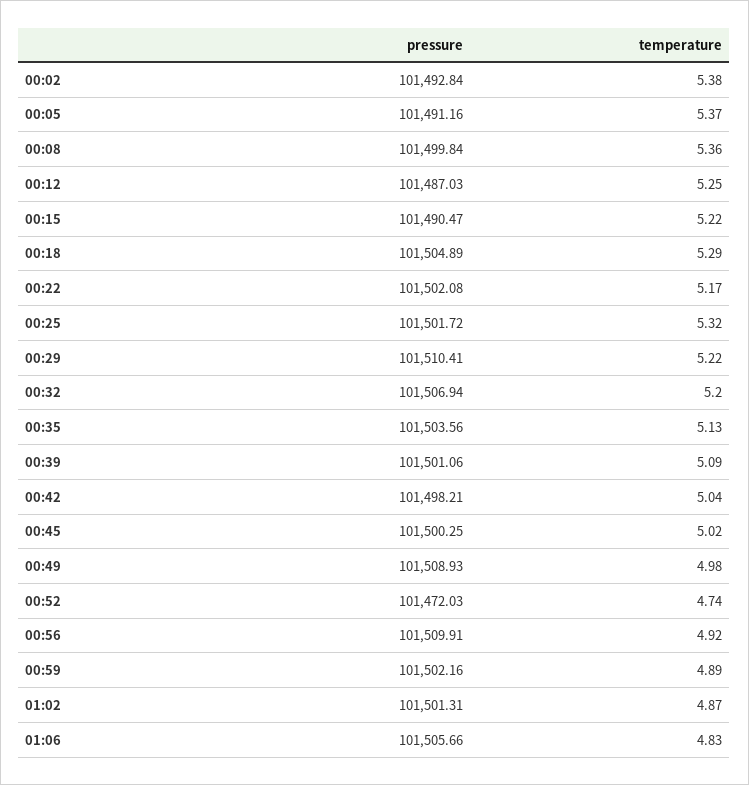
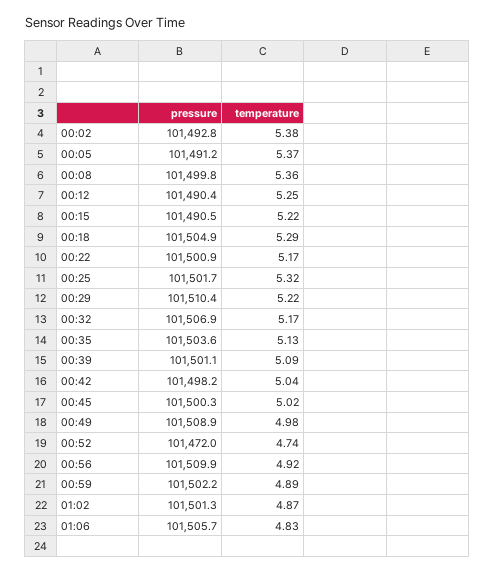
  {
    "pressure": {
      "00:02": 101492.84,
      "00:05": 101491.16,
      "00:08": 101499.84,
-     "00:12": 101487.03,
+     "00:12": 101490.4,
      "00:15": 101490.47,
      "00:18": 101504.89,
-     "00:22": 101502.08,
+     "00:22": 101500.9,
      "00:25": 101501.72,
      "00:29": 101510.41,
      "00:32": 101506.94,
      "00:35": 101503.56,
      "00:39": 101501.06,
      "00:42": 101498.21,
      "00:45": 101500.25,
      "00:49": 101508.93,
      "00:52": 101472.03,
      "00:56": 101509.91,
      "00:59": 101502.16,
      "01:02": 101501.31,
      "01:06": 101505.66
    },
    "temperature": {
      "00:02": 5.38,
      "00:05": 5.37,
      "00:08": 5.36,
      "00:12": 5.25,
      "00:15": 5.22,
      "00:18": 5.29,
      "00:22": 5.17,
      "00:25": 5.32,
      "00:29": 5.22,
-     "00:32": 5.2,
+     "00:32": 5.17,
      "00:35": 5.13,
      "00:39": 5.09,
      "00:42": 5.04,
      "00:45": 5.02,
      "00:49": 4.98,
      "00:52": 4.74,
      "00:56": 4.92,
      "00:59": 4.89,
      "01:02": 4.87,
      "01:06": 4.83
    }
  }

